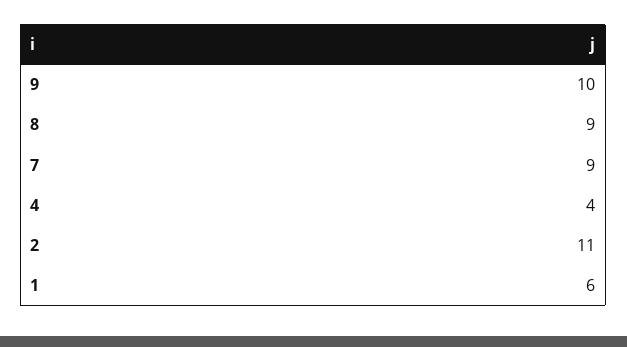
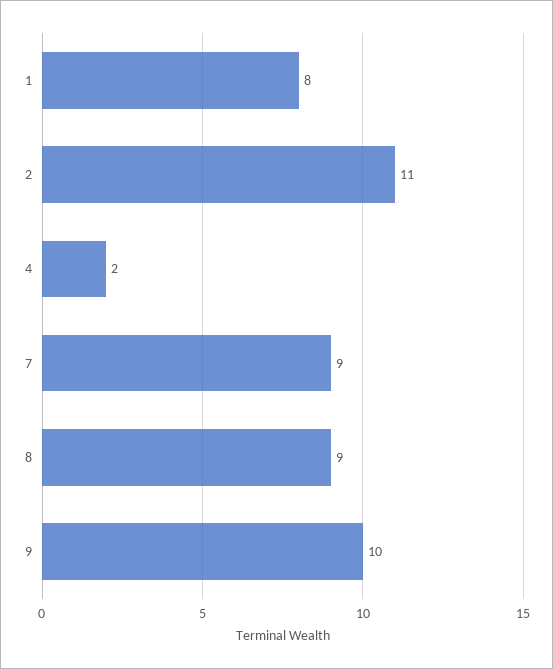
  {
    "9": 10,
    "8": 9,
    "7": 9,
-   "4": 4,
+   "4": 2,
    "2": 11,
-   "1": 6
+   "1": 8
  }

